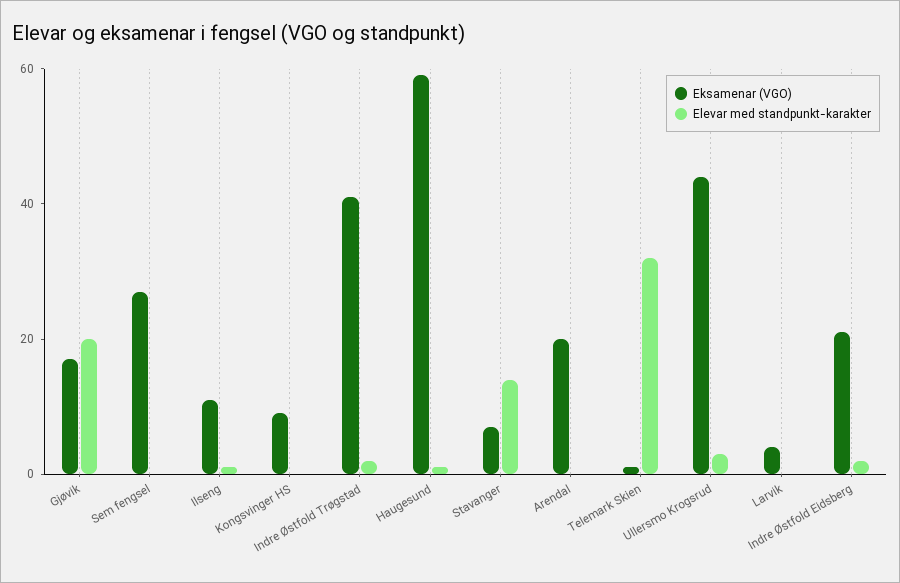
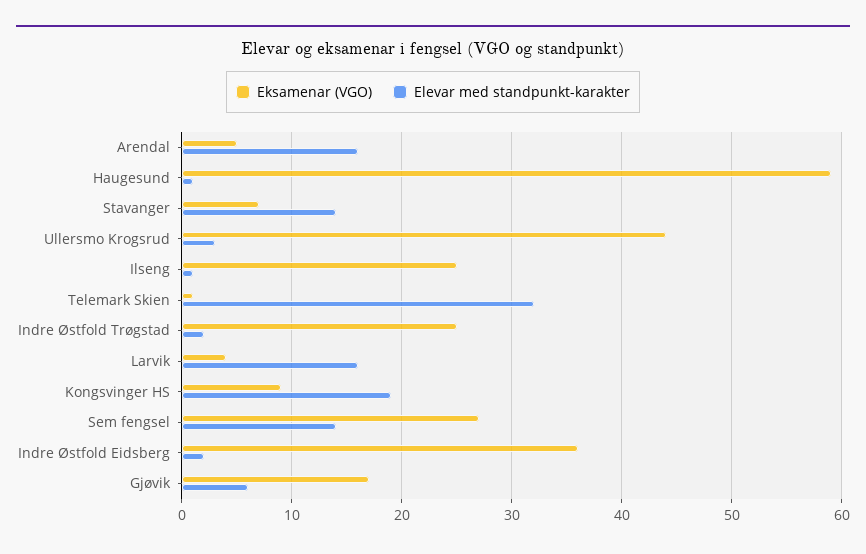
  {
    "Eksamenar (VGO)": {
      "Gjøvik": 17,
      "Sem fengsel": 27,
-     "Ilseng": 10,
+     "Ilseng": 25,
      "Kongsvinger HS": 9,
-     "Indre Østfold Trøgstad": 40,
+     "Indre Østfold Trøgstad": 25,
      "Haugesund": 59,
      "Stavanger": 7,
-     "Arendal": 20,
+     "Arendal": 5,
      "Telemark Skien": 1,
      "Ullersmo Krogsrud": 44,
      "Larvik": 4,
-     "Indre Østfold Eidsberg": 20
+     "Indre Østfold Eidsberg": 36
    },
    "Elevar med standpunkt-karakter": {
-     "Gjøvik": 20,
+     "Gjøvik": 6,
-     "Sem fengsel": 0,
+     "Sem fengsel": 14,
      "Ilseng": 1,
-     "Kongsvinger HS": 0,
+     "Kongsvinger HS": 19,
      "Indre Østfold Trøgstad": 2,
      "Haugesund": 1,
      "Stavanger": 14,
-     "Arendal": 0,
+     "Arendal": 16,
      "Telemark Skien": 32,
      "Ullersmo Krogsrud": 3,
-     "Larvik": 0,
+     "Larvik": 16,
      "Indre Østfold Eidsberg": 2
    }
  }

